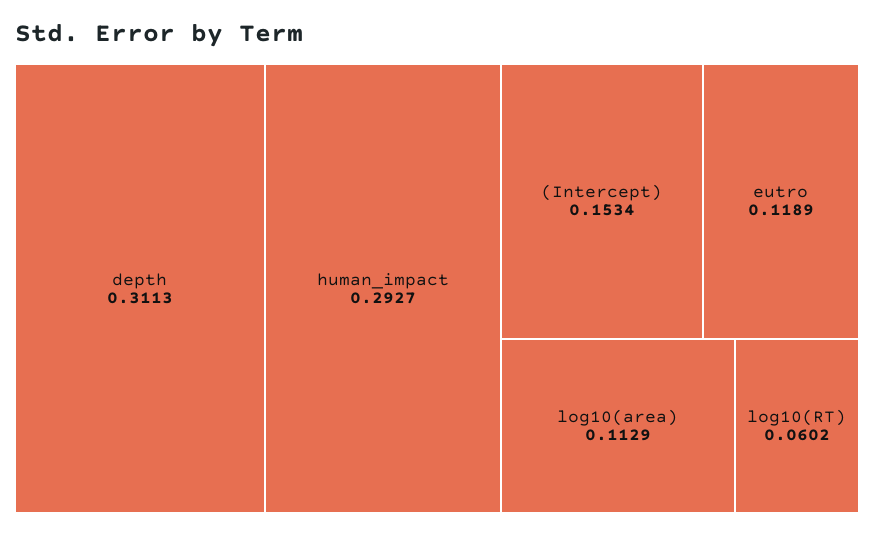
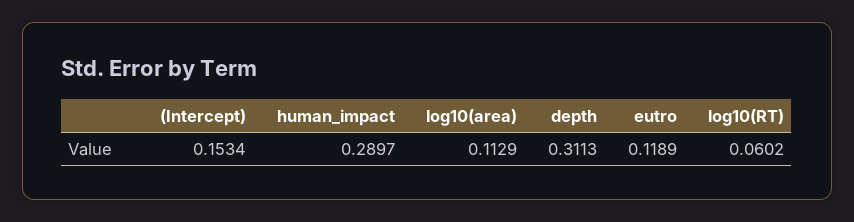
  {
    "depth": 0.3113,
-   "human_impact": 0.2927,
+   "human_impact": 0.2897,
    "(Intercept)": 0.1534,
    "eutro": 0.1189,
    "log10(area)": 0.1129,
    "log10(RT)": 0.0602
  }

